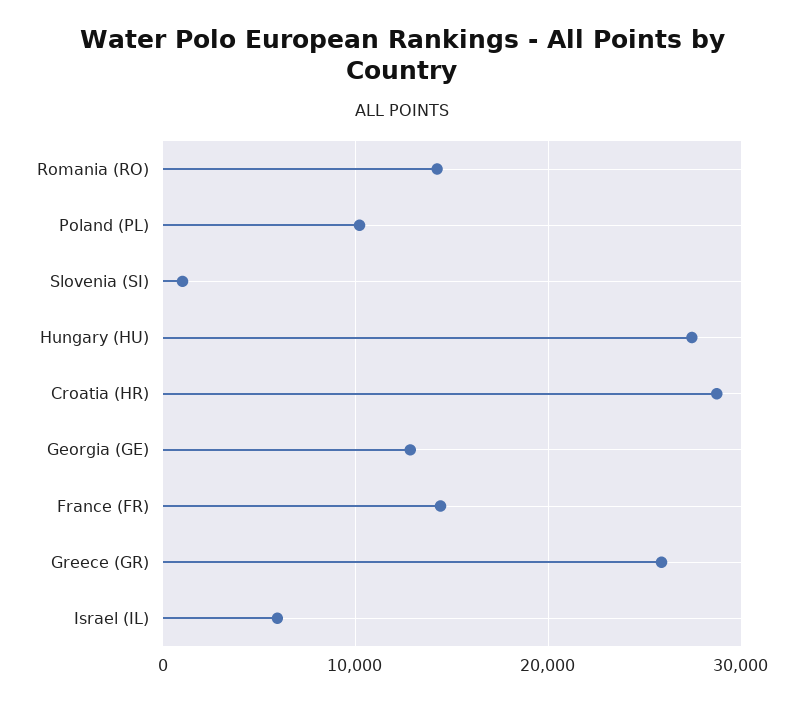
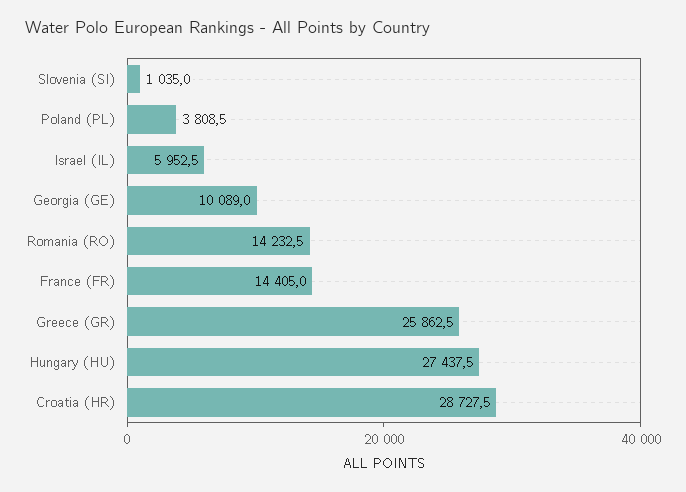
  {
    "Romania (RO)": 14232.5,
-   "Poland (PL)": 10000,
+   "Poland (PL)": 3808.5,
    "Slovenia (SI)": 1035,
    "Hungary (HU)": 27437.5,
    "Croatia (HR)": 28727.5,
-   "Georgia (GE)": 13000,
+   "Georgia (GE)": 10089,
    "France (FR)": 14405,
    "Greece (GR)": 25862.5,
    "Israel (IL)": 5952.5
  }

